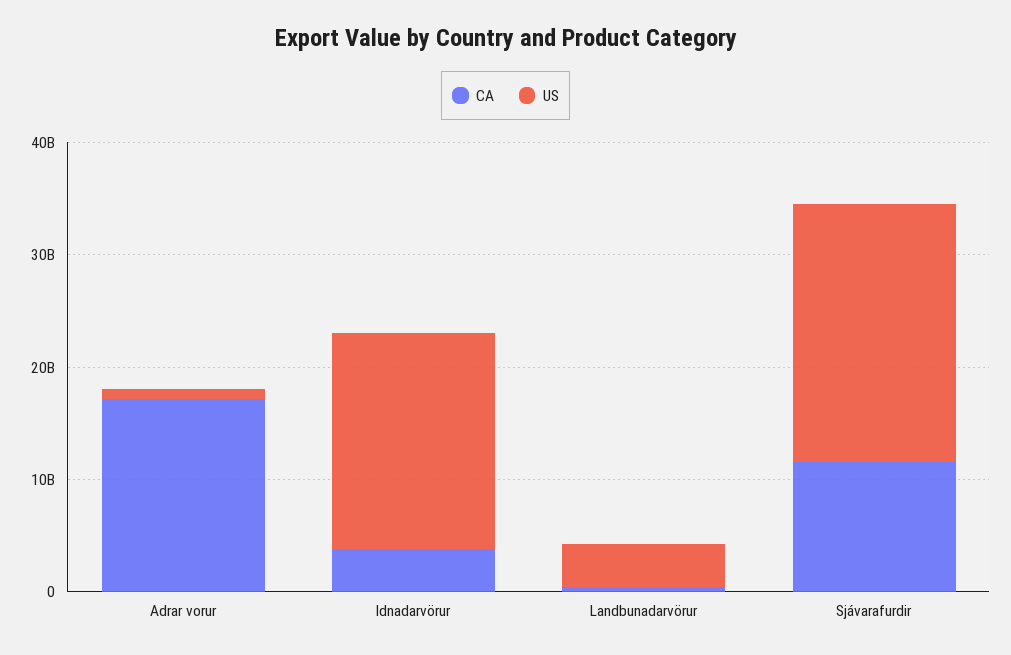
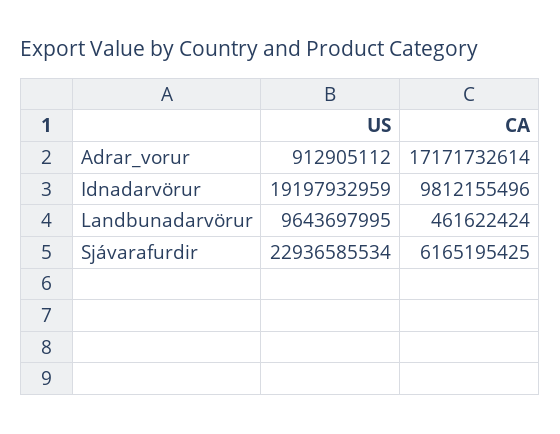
  {
    "CA": {
      "Adrar vorur": 17171732614,
-     "Idnadarvörur": 4000000000,
+     "Idnadarvörur": 9812155496,
      "Landbunadarvörur": 461622424,
-     "Sjávarafurdir": 12000000000
+     "Sjávarafurdir": 6165195425
    },
    "US": {
      "Adrar vorur": 912905112,
      "Idnadarvörur": 19197932959,
-     "Landbunadarvörur": 4000000000,
+     "Landbunadarvörur": 9643697995,
      "Sjávarafurdir": 22936585534
    }
  }

